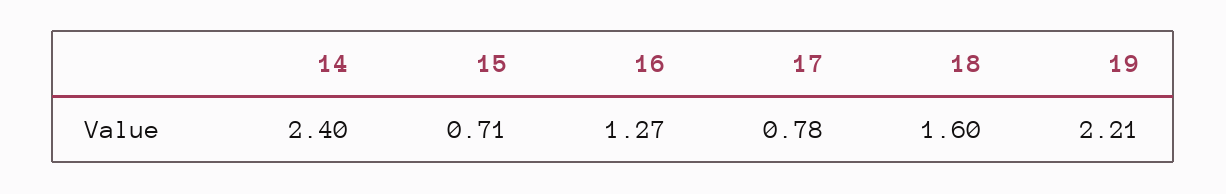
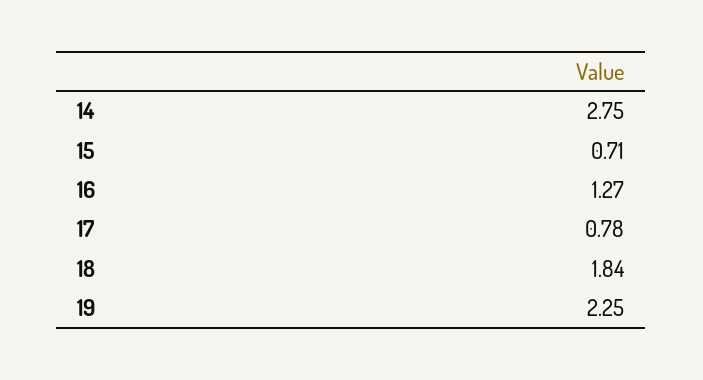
  {
-   "14": 2.4,
+   "14": 2.75,
    "15": 0.71,
    "16": 1.27,
    "17": 0.78,
-   "18": 1.6,
+   "18": 1.84,
-   "19": 2.21
+   "19": 2.25
  }

